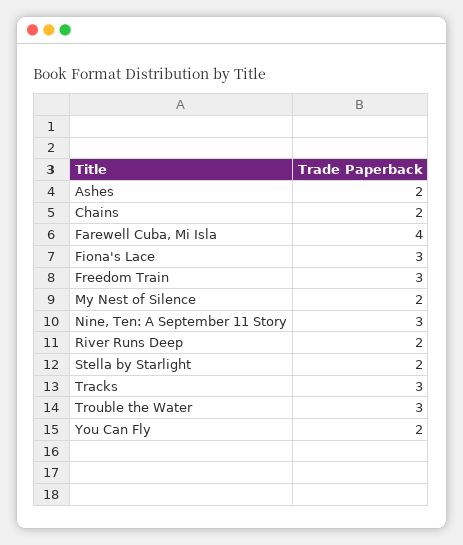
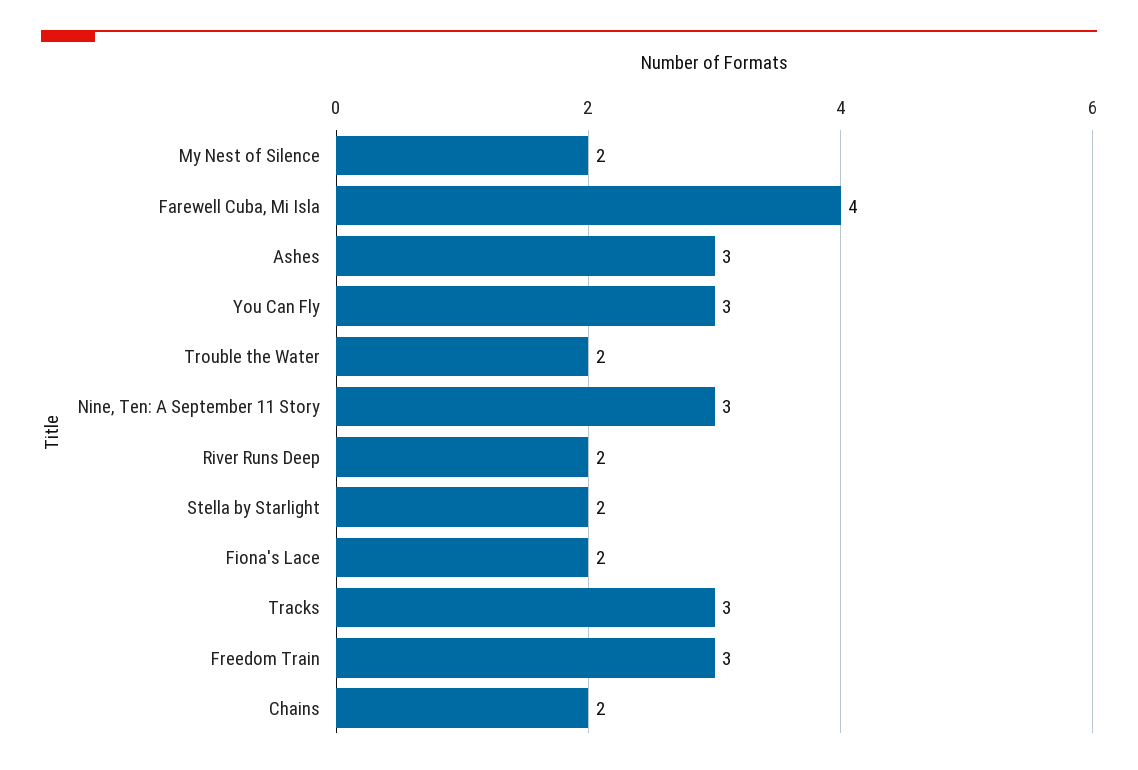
  {
-   "Ashes": 2,
+   "Ashes": 3,
    "Chains": 2,
    "Farewell Cuba, Mi Isla": 4,
-   "Fiona's Lace": 3,
+   "Fiona's Lace": 2,
    "Freedom Train": 3,
    "My Nest of Silence": 2,
    "Nine, Ten: A September 11 Story": 3,
    "River Runs Deep": 2,
    "Stella by Starlight": 2,
    "Tracks": 3,
-   "Trouble the Water": 3,
+   "Trouble the Water": 2,
-   "You Can Fly": 2
+   "You Can Fly": 3
  }

